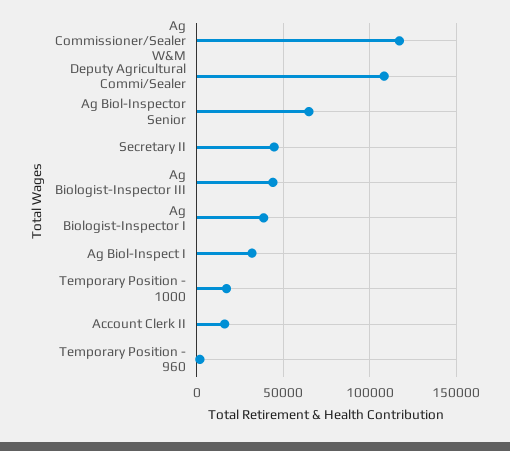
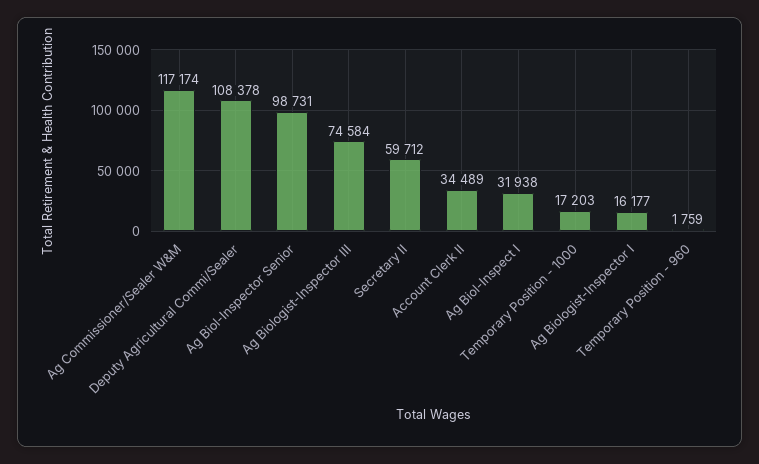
  {
    "Ag Commissioner/Sealer W&M": 117174,
    "Deputy Agricultural Commi/Sealer": 108378,
-   "Ag Biol-Inspector Senior": 65000,
+   "Ag Biol-Inspector Senior": 98731,
-   "Secretary II": 45000,
+   "Secretary II": 59712,
-   "Ag Biologist-Inspector III": 45000,
+   "Ag Biologist-Inspector III": 74584,
-   "Ag Biologist-Inspector I": 40000,
+   "Ag Biologist-Inspector I": 16177,
    "Ag Biol-Inspect I": 31938,
    "Temporary Position - 1000": 17203,
-   "Account Clerk II": 15000,
+   "Account Clerk II": 34489,
    "Temporary Position - 960": 1759
  }

